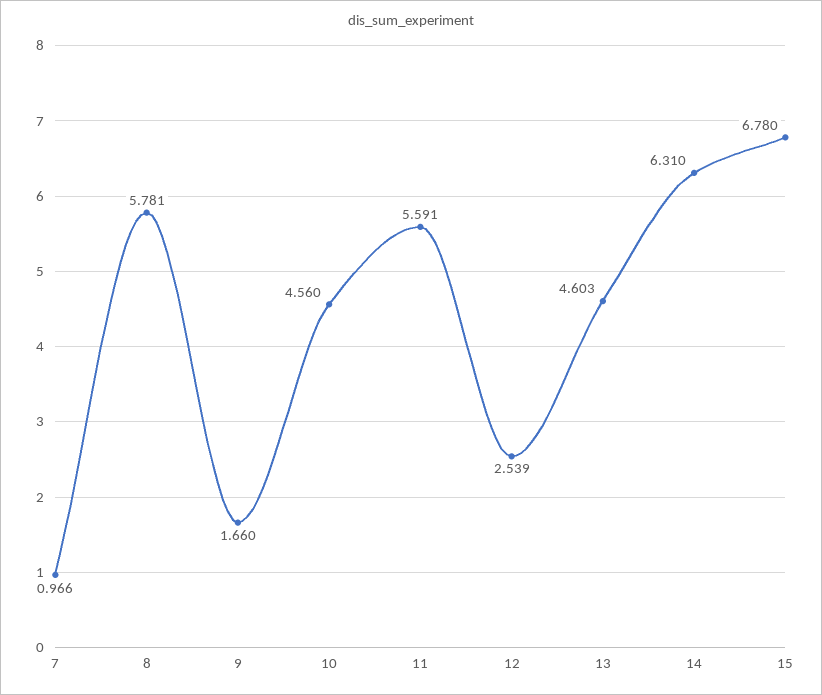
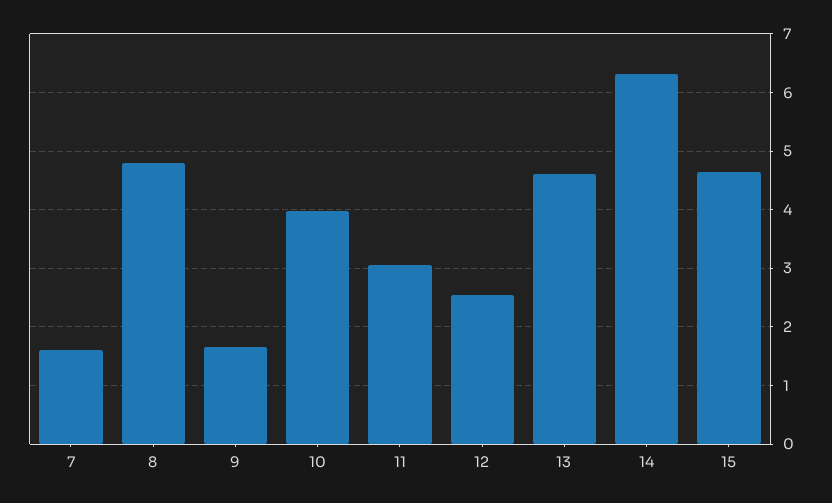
  {
-   "7": 0.966,
+   "7": 1.6,
-   "8": 5.781,
+   "8": 4.8,
    "9": 1.66,
-   "10": 4.56,
+   "10": 4,
-   "11": 5.591,
+   "11": 3,
    "12": 2.539,
    "13": 4.603,
    "14": 6.31,
-   "15": 6.78
+   "15": 4.6
  }

